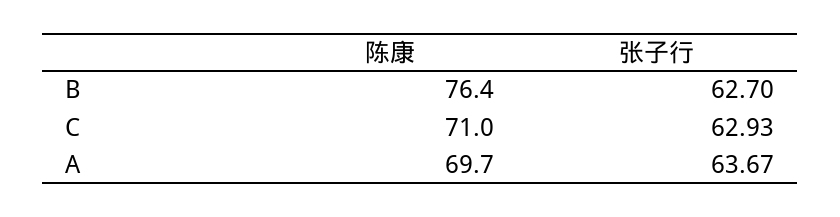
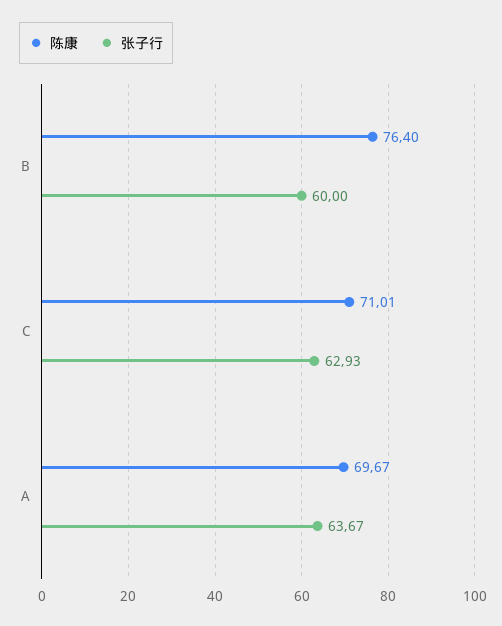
  {
    "陈康": {
      "B": 76.4,
      "C": 71.01,
      "A": 69.67
    },
    "张子行": {
-     "B": 62.7,
+     "B": 60,
      "C": 62.93,
      "A": 63.67
    }
  }

